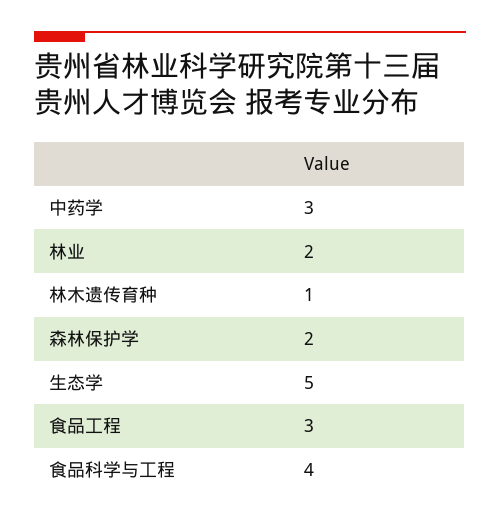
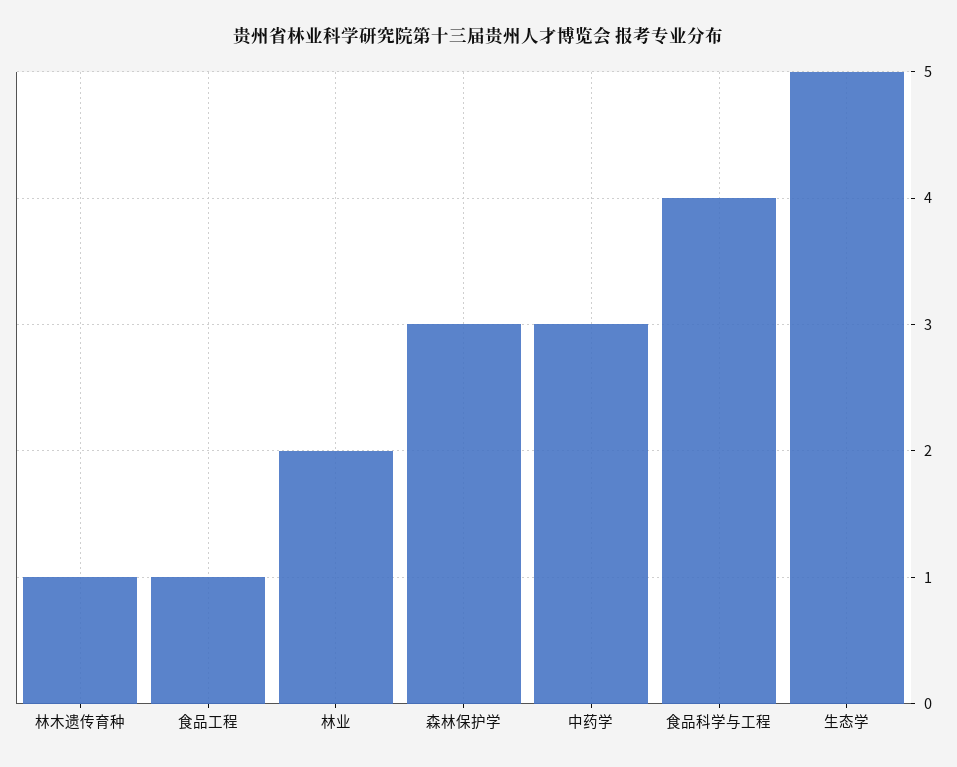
  {
    "中药学": 3,
    "林业": 2,
    "林木遗传育种": 1,
-   "森林保护学": 2,
+   "森林保护学": 3,
    "生态学": 5,
-   "食品工程": 3,
+   "食品工程": 1,
    "食品科学与工程": 4
  }

